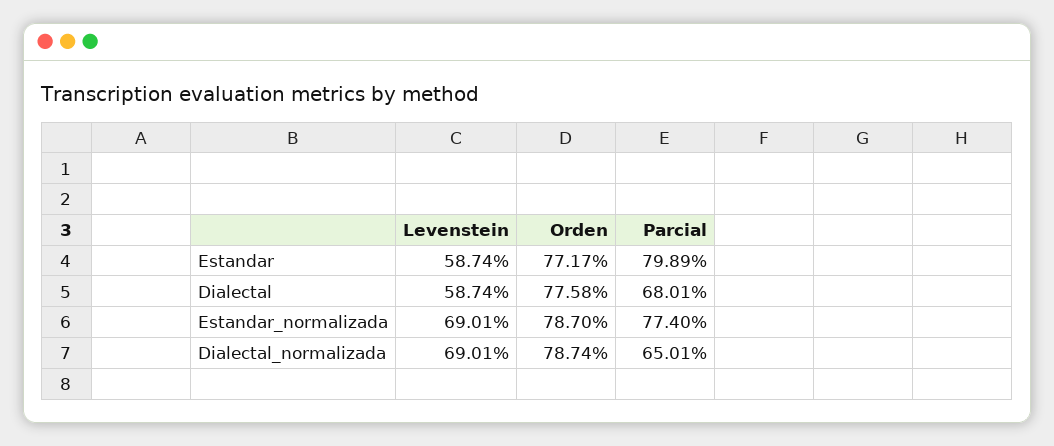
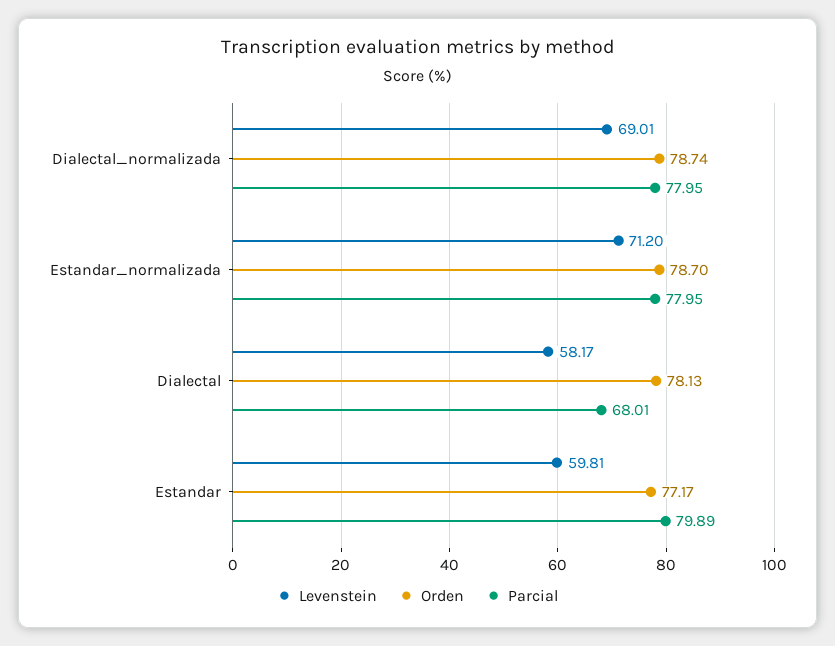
  {
    "Levenstein": {
-     "Estandar": 58.74,
+     "Estandar": 59.81,
-     "Dialectal": 58.74,
+     "Dialectal": 58.17,
-     "Estandar_normalizada": 69.01,
+     "Estandar_normalizada": 71.2,
      "Dialectal_normalizada": 69.01
    },
    "Orden": {
      "Estandar": 77.17,
-     "Dialectal": 77.58,
+     "Dialectal": 78.13,
      "Estandar_normalizada": 78.7,
      "Dialectal_normalizada": 78.74
    },
    "Parcial": {
      "Estandar": 79.89,
      "Dialectal": 68.01,
-     "Estandar_normalizada": 77.4,
+     "Estandar_normalizada": 77.95,
-     "Dialectal_normalizada": 65.01
+     "Dialectal_normalizada": 77.95
    }
  }

